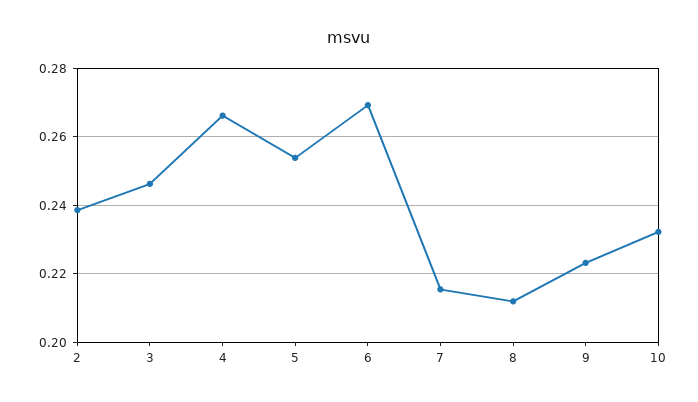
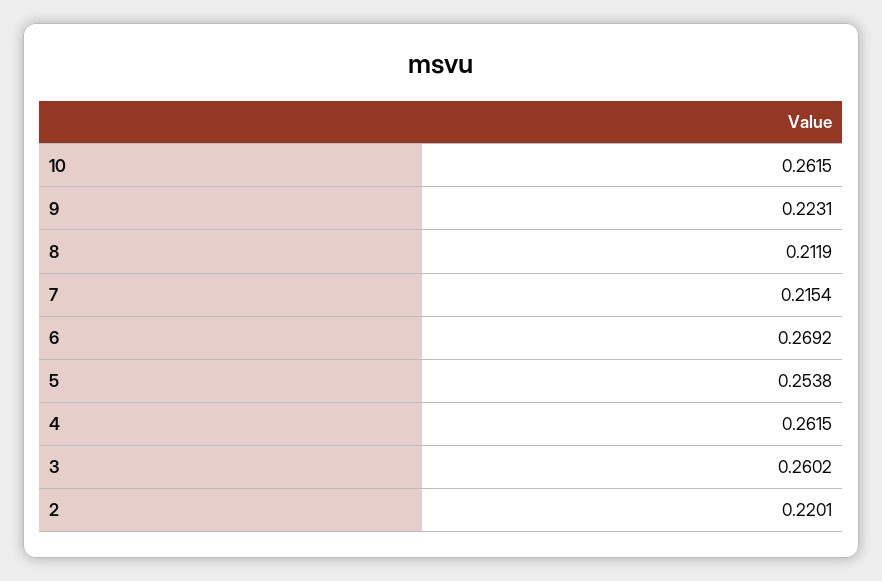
  {
-   "2": 0.238,
+   "2": 0.2201,
-   "3": 0.246,
+   "3": 0.2602,
-   "4": 0.266,
+   "4": 0.2615,
    "5": 0.2538,
    "6": 0.2692,
    "7": 0.2154,
    "8": 0.2119,
    "9": 0.2231,
-   "10": 0.232
+   "10": 0.2615
  }

